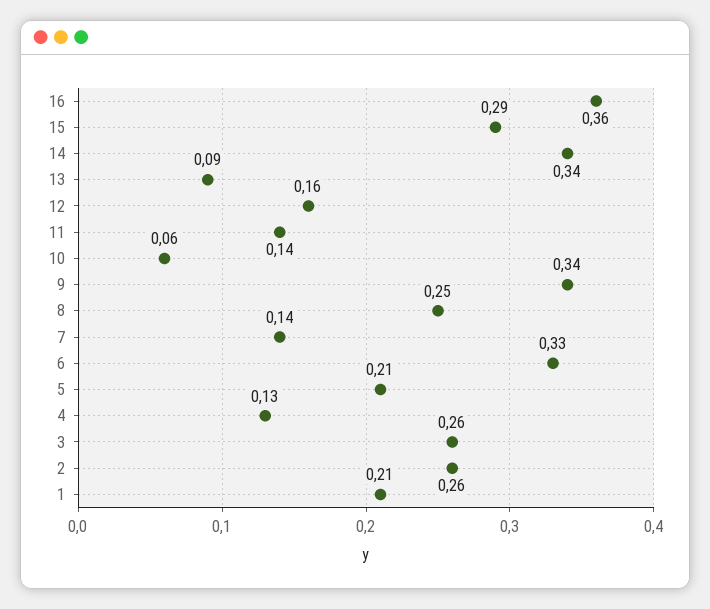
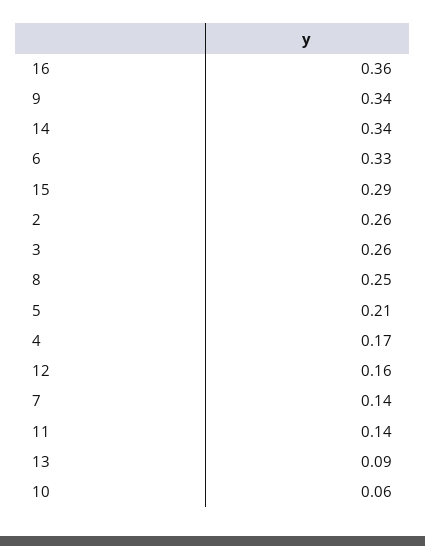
  {
    "16": 0.36,
    "15": 0.29,
    "14": 0.34,
    "13": 0.09,
    "12": 0.16,
    "11": 0.14,
    "10": 0.06,
    "9": 0.34,
    "8": 0.25,
    "7": 0.14,
    "6": 0.33,
    "5": 0.21,
-   "4": 0.13,
+   "4": 0.17,
    "3": 0.26,
-   "2": 0.26,
+   "2": 0.26
-   "1": 0.21
  }

